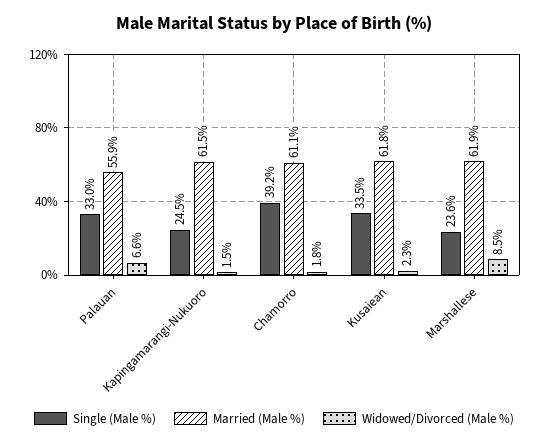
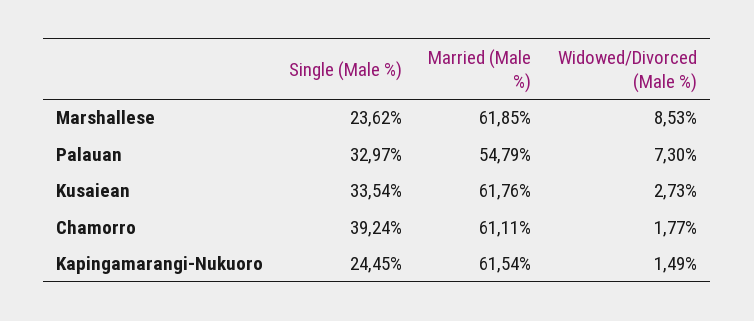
  {
    "Single (Male %)": {
      "Palauan": 32.97,
      "Kapingamarangi-Nukuoro": 24.45,
      "Chamorro": 39.24,
      "Kusaiean": 33.54,
      "Marshallese": 23.62
    },
    "Married (Male %)": {
-     "Palauan": 55.9,
+     "Palauan": 54.79,
      "Kapingamarangi-Nukuoro": 61.54,
      "Chamorro": 61.11,
      "Kusaiean": 61.76,
      "Marshallese": 61.85
    },
    "Widowed/Divorced (Male %)": {
-     "Palauan": 6.6,
+     "Palauan": 7.3,
      "Kapingamarangi-Nukuoro": 1.49,
      "Chamorro": 1.77,
-     "Kusaiean": 2.3,
+     "Kusaiean": 2.73,
      "Marshallese": 8.53
    }
  }

